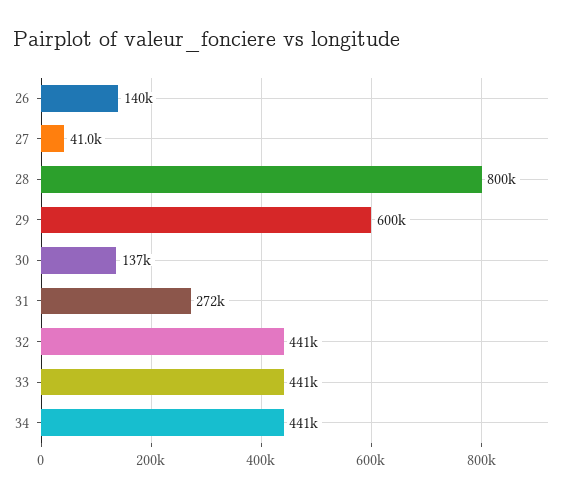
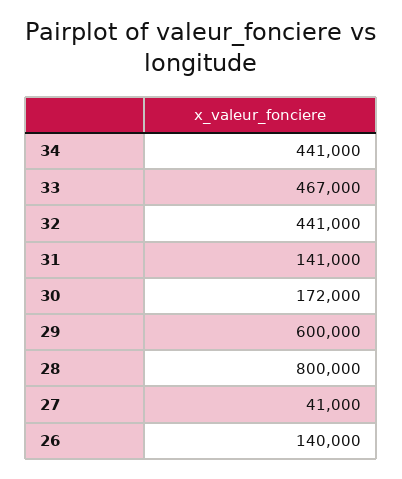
  {
    "26": 140000,
    "27": 41000,
    "28": 800000,
    "29": 600000,
-   "30": 137000,
+   "30": 172000,
-   "31": 272000,
+   "31": 141000,
    "32": 441000,
-   "33": 441000,
+   "33": 467000,
    "34": 441000
  }

